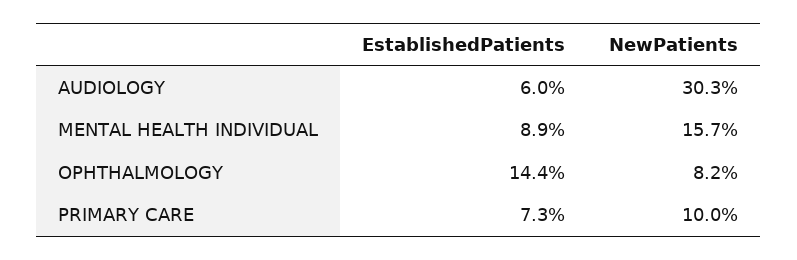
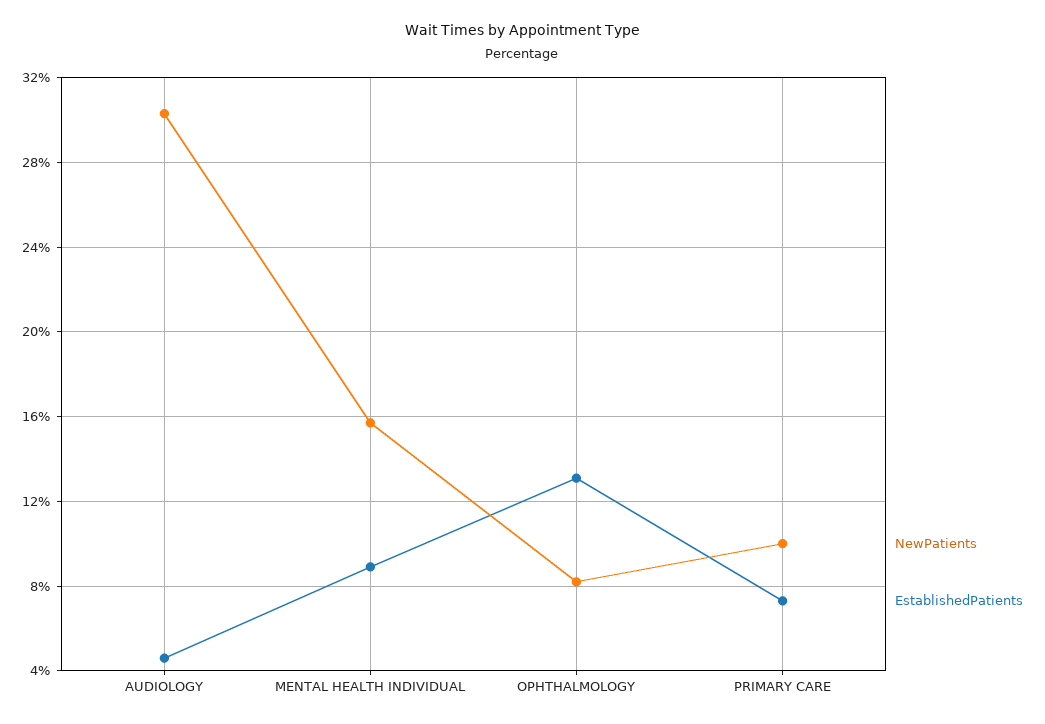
  {
    "EstablishedPatients": {
-     "AUDIOLOGY": 6,
+     "AUDIOLOGY": 4.5,
      "MENTAL HEALTH INDIVIDUAL": 8.9,
-     "OPHTHALMOLOGY": 14.4,
+     "OPHTHALMOLOGY": 13,
      "PRIMARY CARE": 7.3
    },
    "NewPatients": {
      "AUDIOLOGY": 30.3,
      "MENTAL HEALTH INDIVIDUAL": 15.7,
      "OPHTHALMOLOGY": 8.2,
      "PRIMARY CARE": 10
    }
  }

